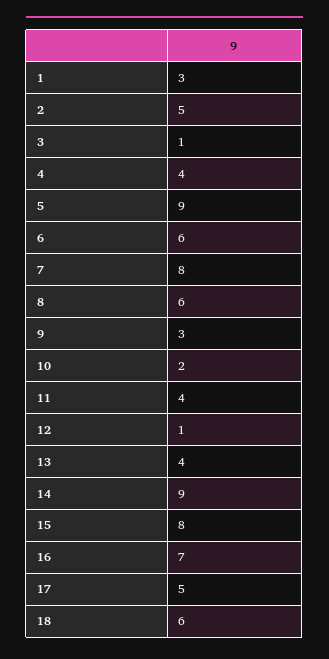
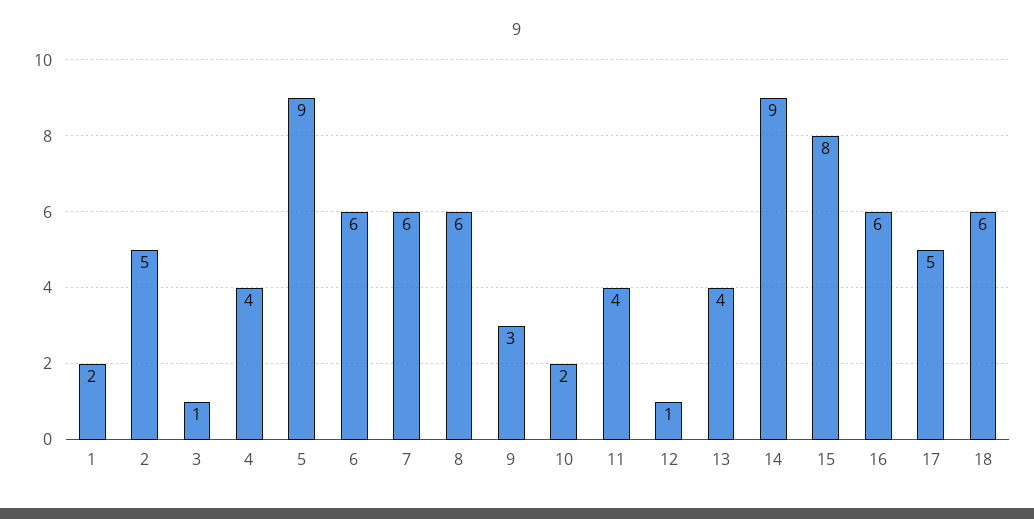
  {
-   "1": 3,
+   "1": 2,
    "2": 5,
    "3": 1,
    "4": 4,
    "5": 9,
    "6": 6,
-   "7": 8,
+   "7": 6,
    "8": 6,
    "9": 3,
    "10": 2,
    "11": 4,
    "12": 1,
    "13": 4,
    "14": 9,
    "15": 8,
-   "16": 7,
+   "16": 6,
    "17": 5,
    "18": 6
  }

